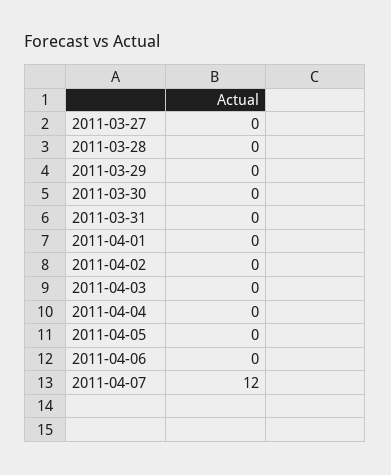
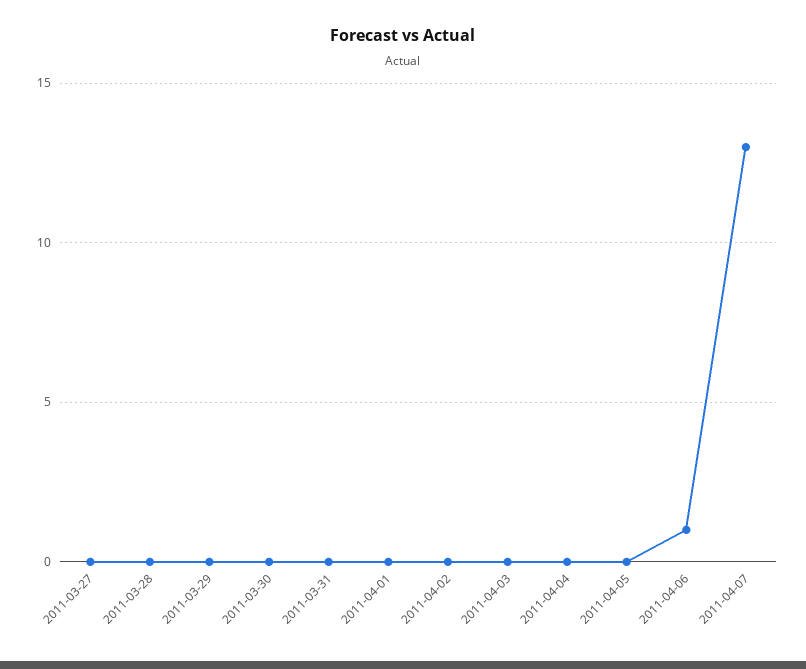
  {
    "2011-03-27": 0,
    "2011-03-28": 0,
    "2011-03-29": 0,
    "2011-03-30": 0,
    "2011-03-31": 0,
    "2011-04-01": 0,
    "2011-04-02": 0,
    "2011-04-03": 0,
    "2011-04-04": 0,
    "2011-04-05": 0,
-   "2011-04-06": 0,
+   "2011-04-06": 1,
-   "2011-04-07": 12
+   "2011-04-07": 13
  }

